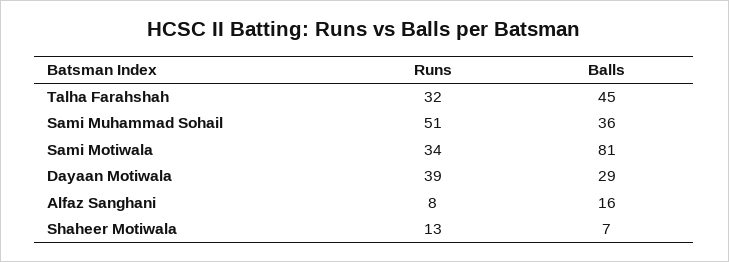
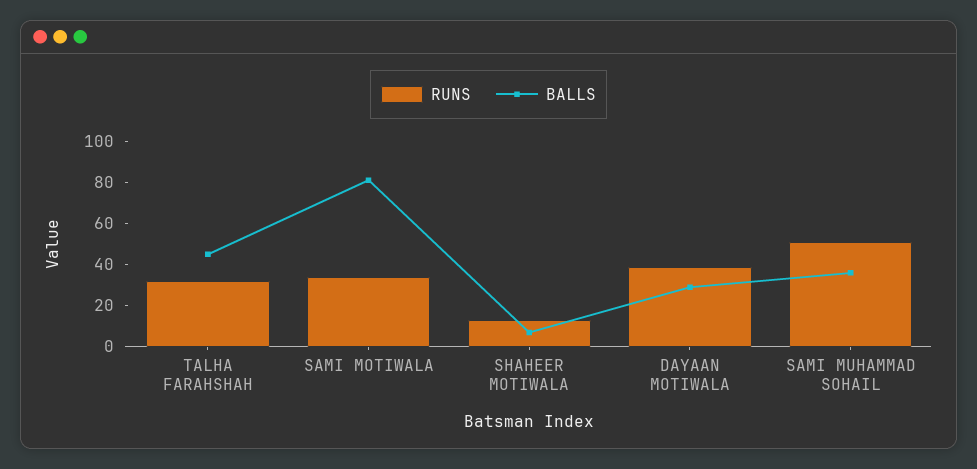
  {
    "Runs": {
      "Talha Farahshah": 32,
      "Sami Muhammad Sohail": 51,
      "Sami Motiwala": 34,
      "Dayaan Motiwala": 39,
-     "Alfaz Sanghani": 8,
      "Shaheer Motiwala": 13
    },
    "Balls": {
      "Talha Farahshah": 45,
      "Sami Muhammad Sohail": 36,
      "Sami Motiwala": 81,
      "Dayaan Motiwala": 29,
-     "Alfaz Sanghani": 16,
      "Shaheer Motiwala": 7
    }
  }

